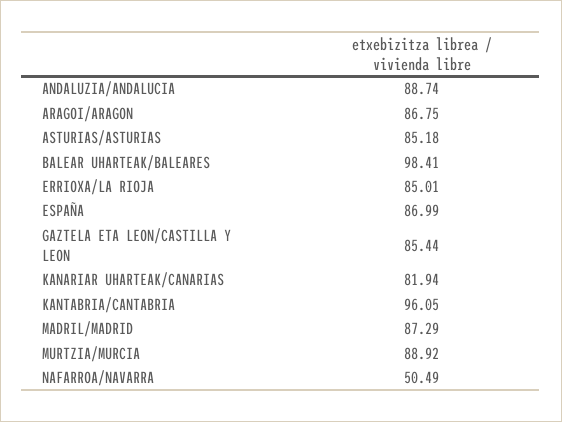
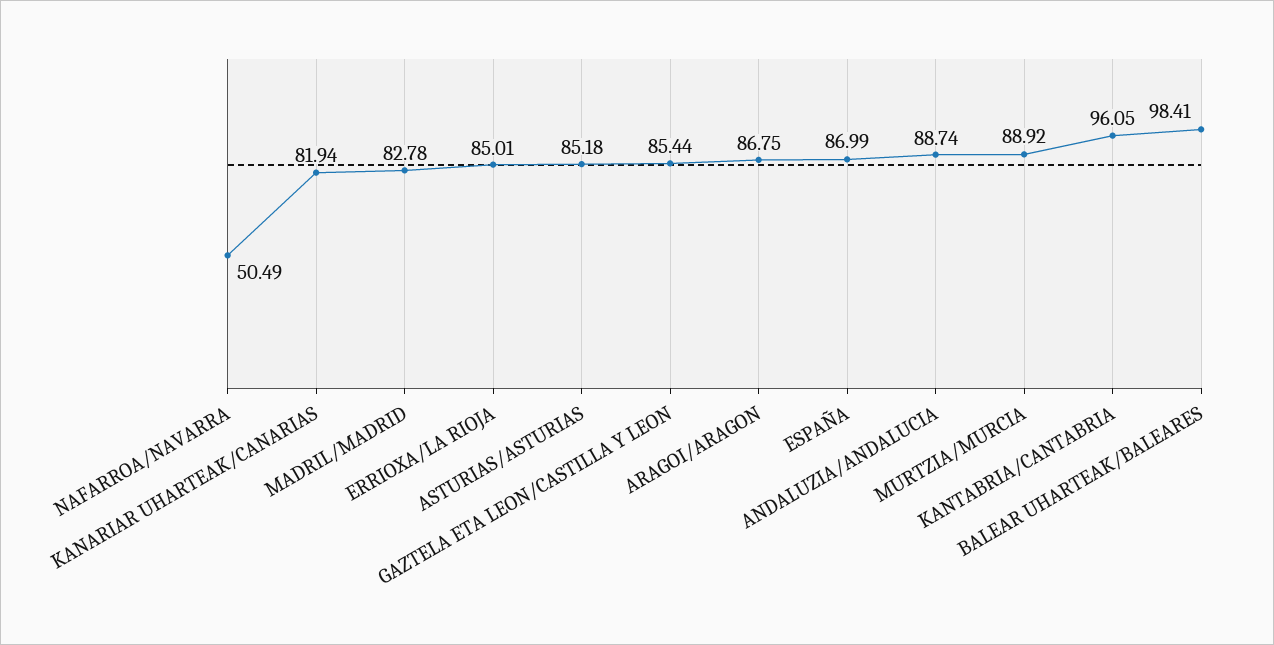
  {
    "ANDALUZIA/ANDALUCIA": 88.74,
    "ARAGOI/ARAGON": 86.75,
    "ASTURIAS/ASTURIAS": 85.18,
    "BALEAR UHARTEAK/BALEARES": 98.41,
    "ERRIOXA/LA RIOJA": 85.01,
    "ESPAÑA": 86.99,
    "GAZTELA ETA LEON/CASTILLA Y LEON": 85.44,
    "KANARIAR UHARTEAK/CANARIAS": 81.94,
    "KANTABRIA/CANTABRIA": 96.05,
-   "MADRIL/MADRID": 87.29,
+   "MADRIL/MADRID": 82.78,
    "MURTZIA/MURCIA": 88.92,
    "NAFARROA/NAVARRA": 50.49
  }

